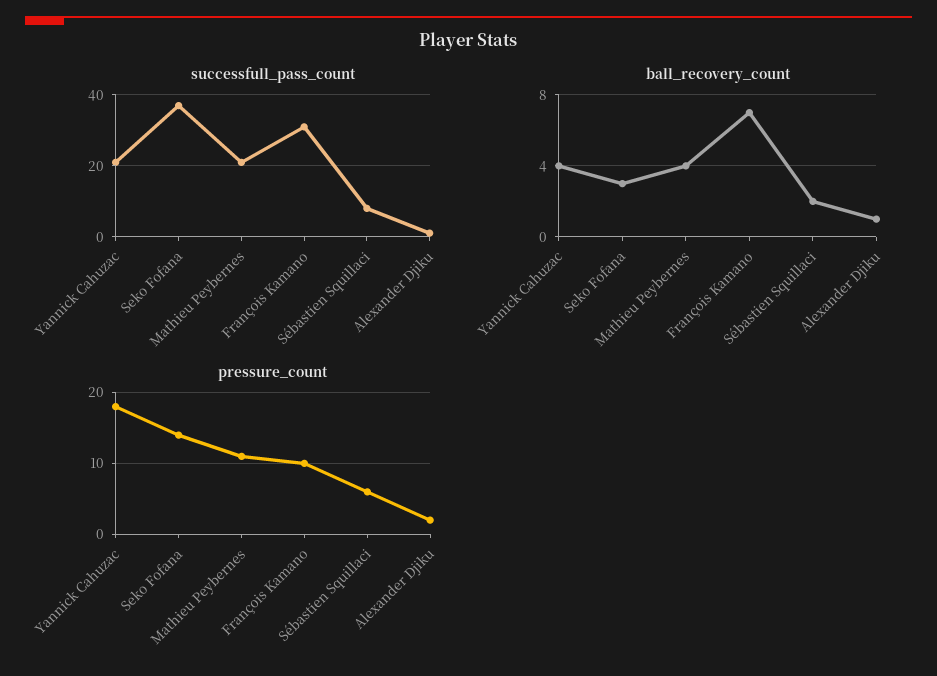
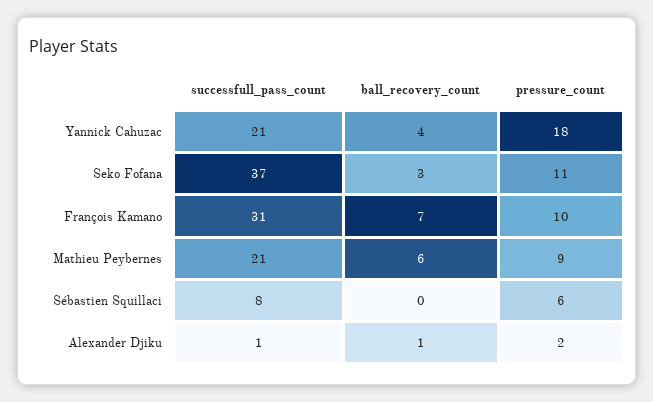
  {
    "successfull_pass_count": {
      "Yannick Cahuzac": 21,
      "Seko Fofana": 37,
      "Mathieu Peybernes": 21,
      "François Kamano": 31,
      "Sébastien Squillaci": 8,
      "Alexander Djiku": 1
    },
    "ball_recovery_count": {
      "Yannick Cahuzac": 4,
      "Seko Fofana": 3,
-     "Mathieu Peybernes": 4,
+     "Mathieu Peybernes": 6,
      "François Kamano": 7,
-     "Sébastien Squillaci": 2,
+     "Sébastien Squillaci": 0,
      "Alexander Djiku": 1
    },
    "pressure_count": {
      "Yannick Cahuzac": 18,
-     "Seko Fofana": 14,
+     "Seko Fofana": 11,
-     "Mathieu Peybernes": 11,
+     "Mathieu Peybernes": 9,
      "François Kamano": 10,
      "Sébastien Squillaci": 6,
      "Alexander Djiku": 2
    }
  }

